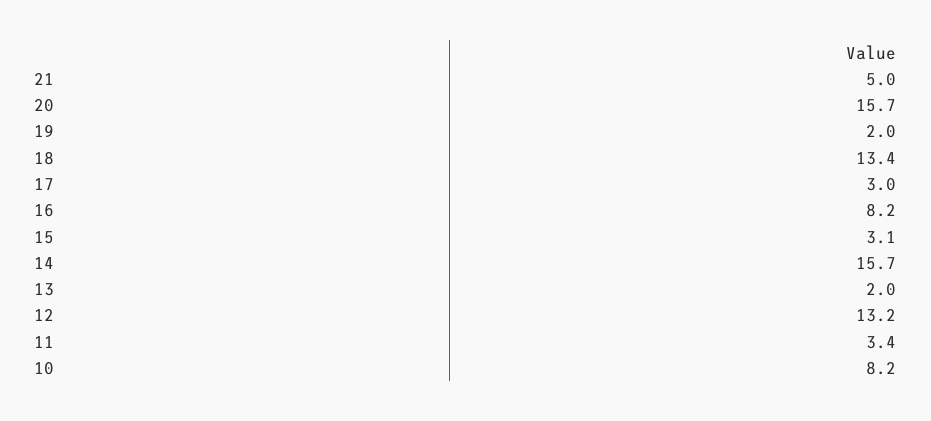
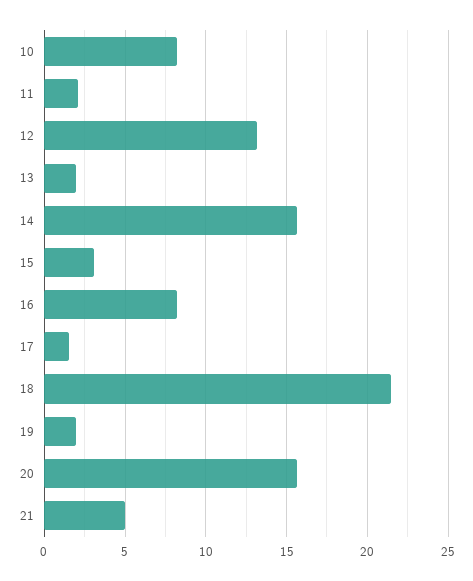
  {
    "21": 5,
    "20": 15.7,
    "19": 2,
-   "18": 13.4,
+   "18": 21.5,
-   "17": 3,
+   "17": 1.5,
    "16": 8.2,
    "15": 3.1,
    "14": 15.7,
    "13": 2,
    "12": 13.2,
-   "11": 3.4,
+   "11": 2,
    "10": 8.2
  }

